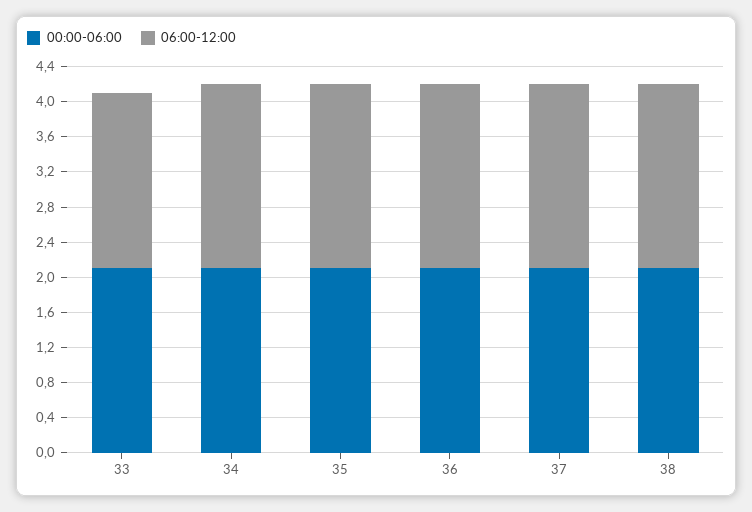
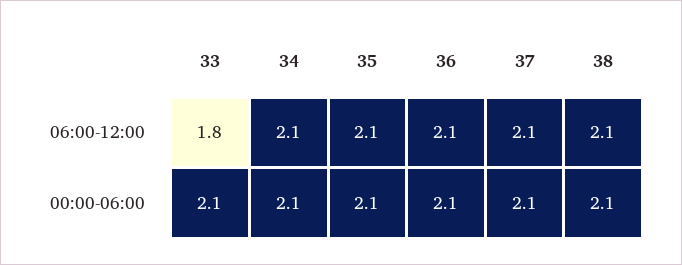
  {
    "00:00-06:00": {
      "33": 2.1,
      "34": 2.1,
      "35": 2.1,
      "36": 2.1,
      "37": 2.1,
      "38": 2.1
    },
    "06:00-12:00": {
-     "33": 2,
+     "33": 1.8,
      "34": 2.1,
      "35": 2.1,
      "36": 2.1,
      "37": 2.1,
      "38": 2.1
    }
  }

